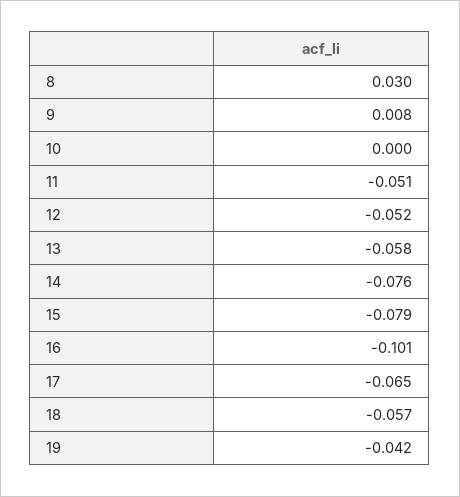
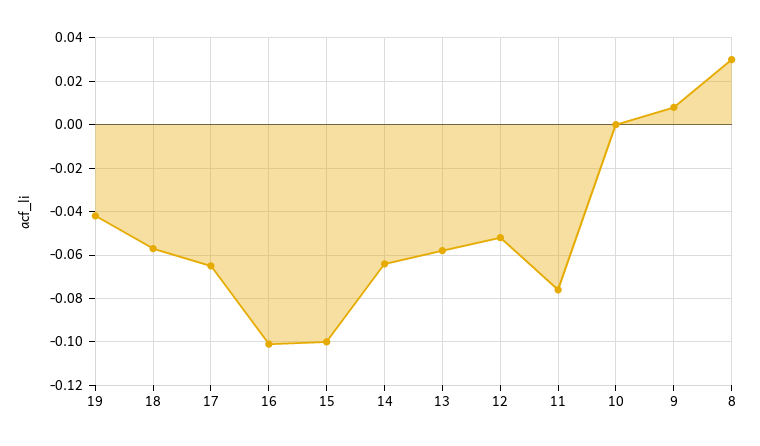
  {
    "8": 0.03,
    "9": 0.008,
    "10": 0,
-   "11": -0.051,
+   "11": -0.075,
    "12": -0.052,
    "13": -0.058,
-   "14": -0.076,
+   "14": -0.065,
-   "15": -0.079,
+   "15": -0.1,
    "16": -0.101,
    "17": -0.065,
    "18": -0.057,
    "19": -0.042
  }

